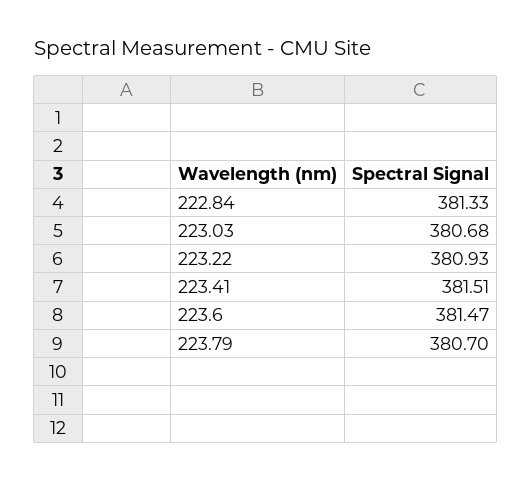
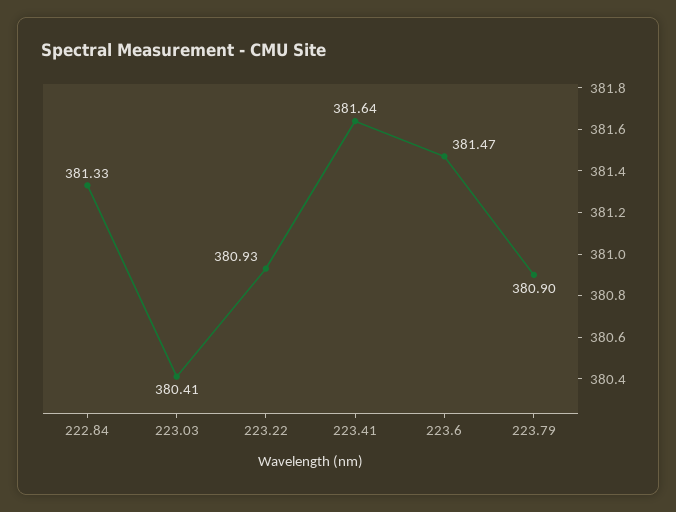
  {
    "222.84": 381.33,
-   "223.03": 380.68,
+   "223.03": 380.41,
    "223.22": 380.93,
-   "223.41": 381.51,
+   "223.41": 381.64,
    "223.6": 381.47,
-   "223.79": 380.7
+   "223.79": 380.9
  }

